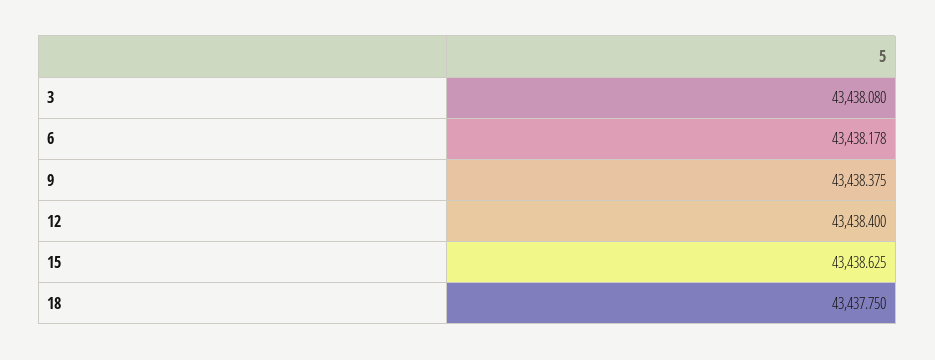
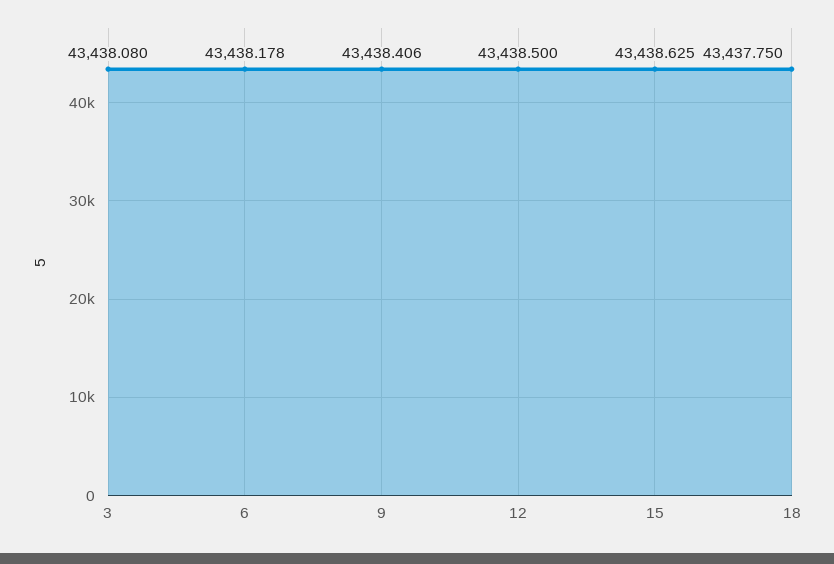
  {
    "3": 43438.08,
    "6": 43438.178,
-   "9": 43438.375,
+   "9": 43438.406,
-   "12": 43438.4,
+   "12": 43438.5,
    "15": 43438.625,
    "18": 43437.75
  }

